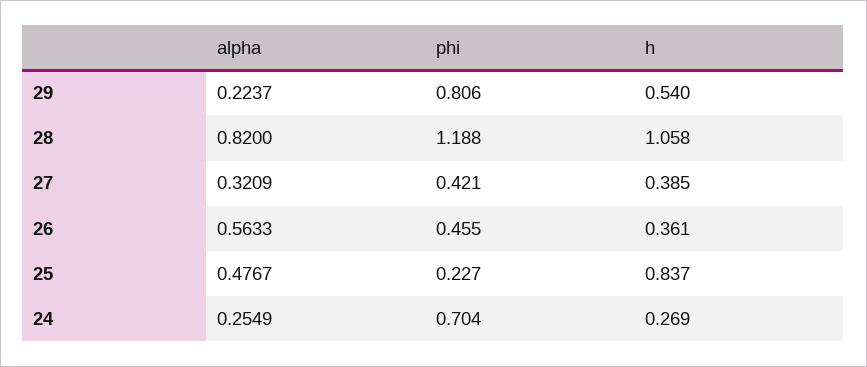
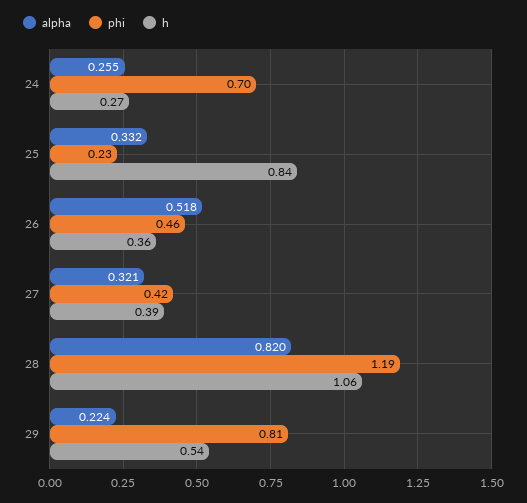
  {
    "alpha": {
      "29": 0.2237,
      "28": 0.82,
      "27": 0.3209,
-     "26": 0.5633,
+     "26": 0.518,
-     "25": 0.4767,
+     "25": 0.332,
      "24": 0.2549
    },
    "phi": {
      "29": 0.806,
      "28": 1.188,
      "27": 0.421,
      "26": 0.455,
      "25": 0.227,
      "24": 0.704
    },
    "h": {
      "29": 0.54,
      "28": 1.058,
      "27": 0.385,
      "26": 0.361,
      "25": 0.837,
      "24": 0.269
    }
  }

